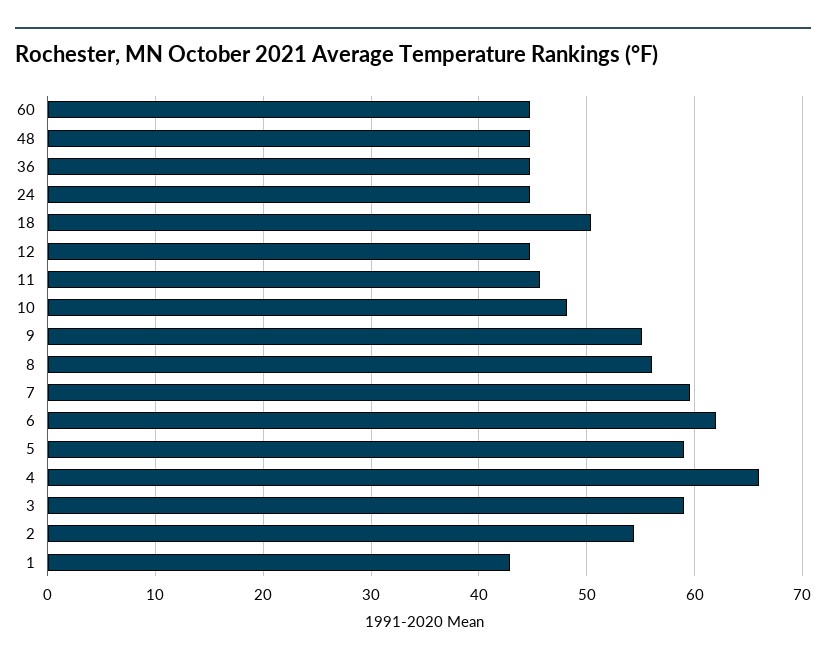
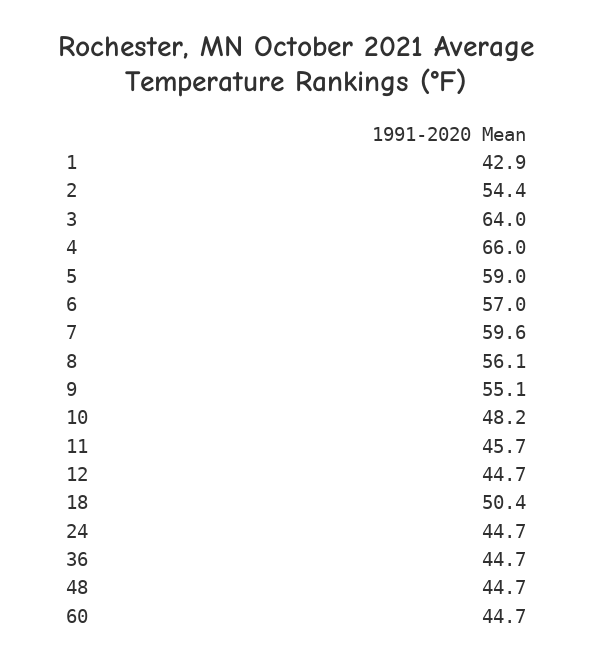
  {
    "60": 44.7,
    "48": 44.7,
    "36": 44.7,
    "24": 44.7,
    "18": 50.4,
    "12": 44.7,
    "11": 45.7,
    "10": 48.2,
    "9": 55.1,
    "8": 56.1,
    "7": 59.6,
-   "6": 62,
+   "6": 57,
    "5": 59,
    "4": 66,
-   "3": 59,
+   "3": 64,
    "2": 54.4,
    "1": 42.9
  }

